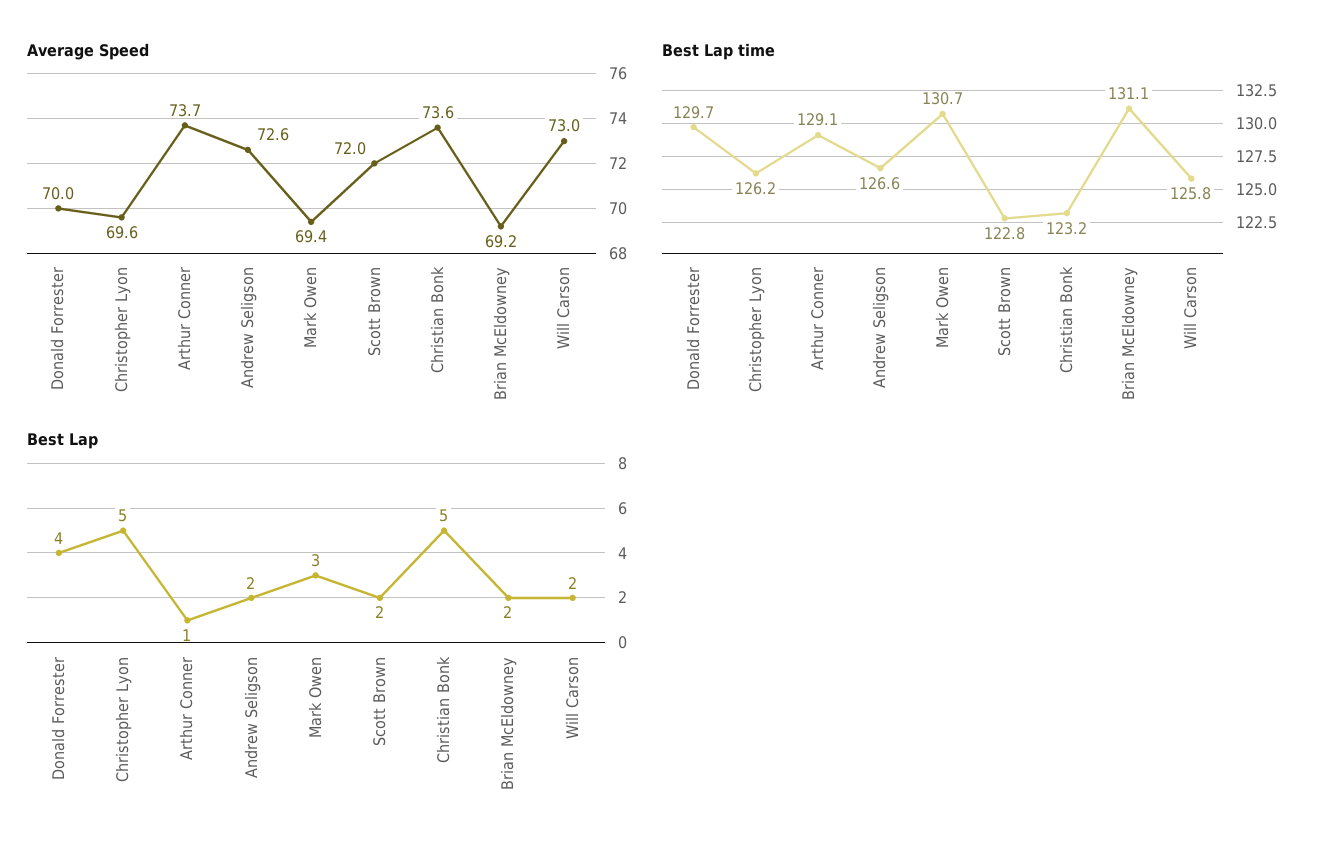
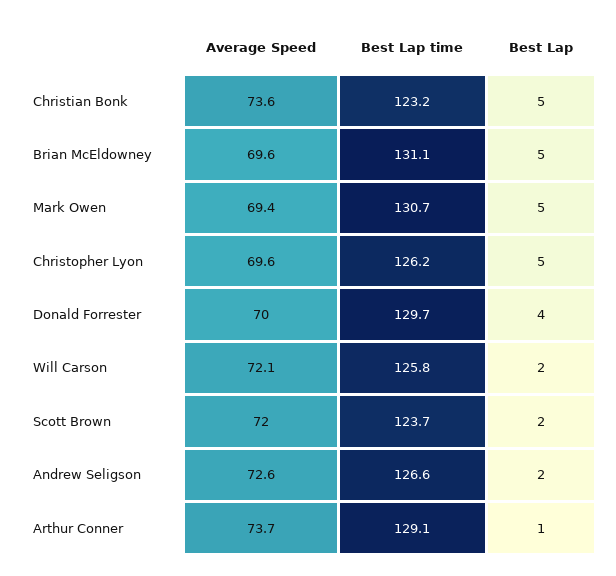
  {
    "Average Speed": {
      "Donald Forrester": 70,
      "Christopher Lyon": 69.6,
      "Arthur Conner": 73.7,
      "Andrew Seligson": 72.6,
      "Mark Owen": 69.4,
      "Scott Brown": 72,
      "Christian Bonk": 73.6,
-     "Brian McEldowney": 69.2,
+     "Brian McEldowney": 69.6,
-     "Will Carson": 73
+     "Will Carson": 72.1
    },
    "Best Lap time": {
      "Donald Forrester": 129.7,
      "Christopher Lyon": 126.2,
      "Arthur Conner": 129.1,
      "Andrew Seligson": 126.6,
      "Mark Owen": 130.7,
-     "Scott Brown": 122.8,
+     "Scott Brown": 123.7,
      "Christian Bonk": 123.2,
      "Brian McEldowney": 131.1,
      "Will Carson": 125.8
    },
    "Best Lap": {
      "Donald Forrester": 4,
      "Christopher Lyon": 5,
      "Arthur Conner": 1,
      "Andrew Seligson": 2,
-     "Mark Owen": 3,
+     "Mark Owen": 5,
      "Scott Brown": 2,
      "Christian Bonk": 5,
-     "Brian McEldowney": 2,
+     "Brian McEldowney": 5,
      "Will Carson": 2
    }
  }

